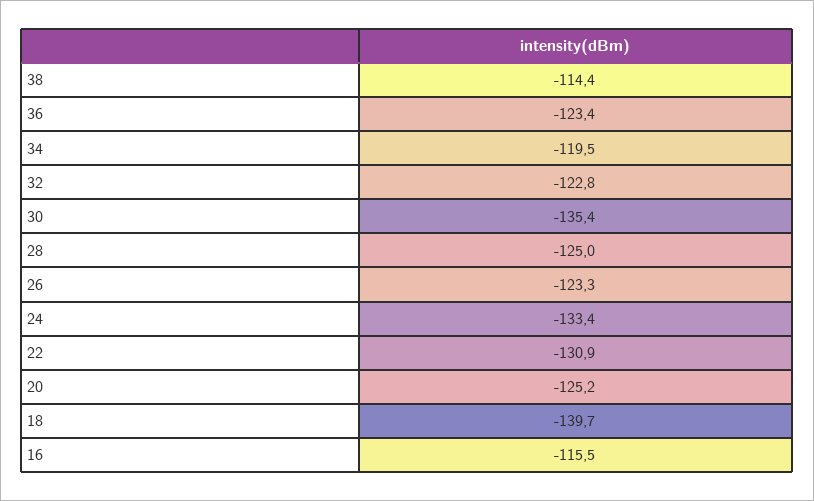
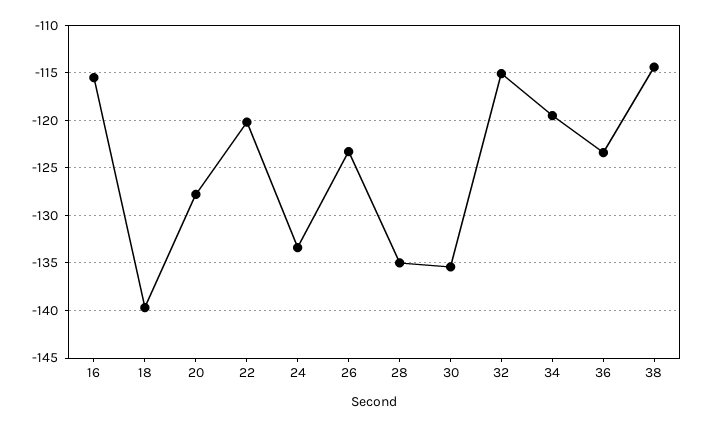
  {
    "38": -114.4,
    "36": -123.4,
    "34": -119.5,
-   "32": -122.8,
+   "32": -115,
    "30": -135.4,
-   "28": -125,
+   "28": -135,
    "26": -123.3,
    "24": -133.4,
-   "22": -130.9,
+   "22": -120,
-   "20": -125.2,
+   "20": -128,
    "18": -139.7,
    "16": -115.5
  }

